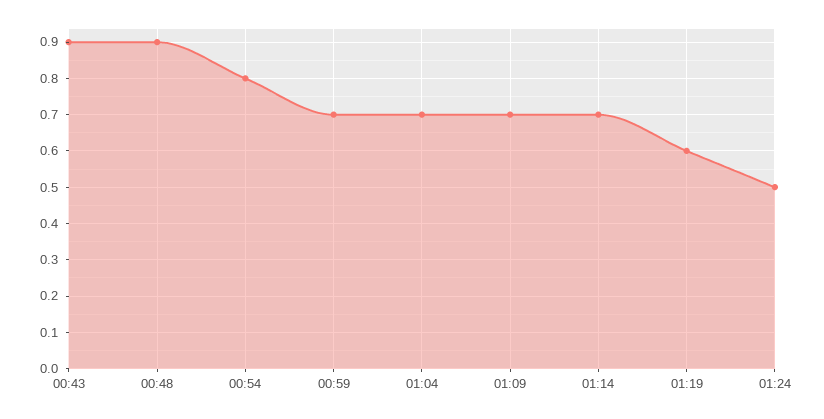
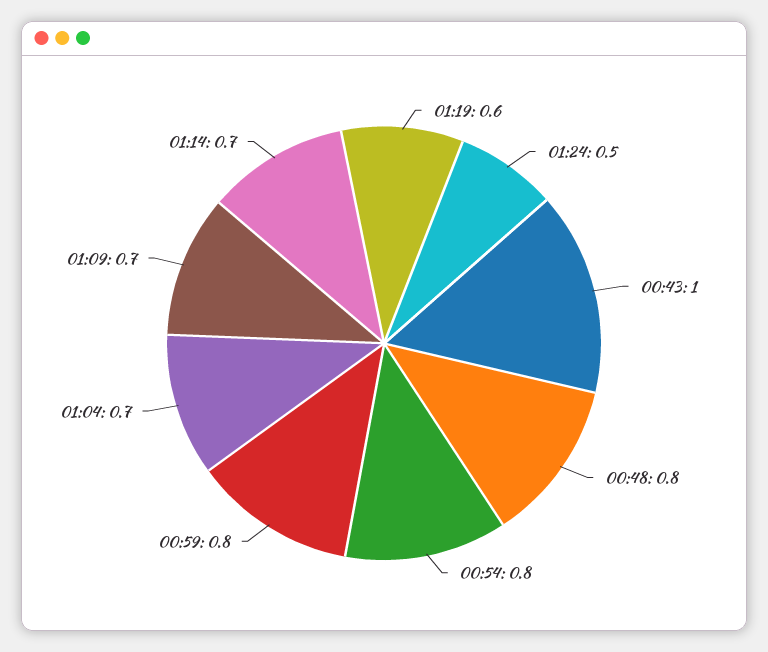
  {
-   "00:43": 0.9,
+   "00:43": 1,
-   "00:48": 0.9,
+   "00:48": 0.8,
    "00:54": 0.8,
-   "00:59": 0.7,
+   "00:59": 0.8,
    "01:04": 0.7,
    "01:09": 0.7,
    "01:14": 0.7,
    "01:19": 0.6,
    "01:24": 0.5
  }

